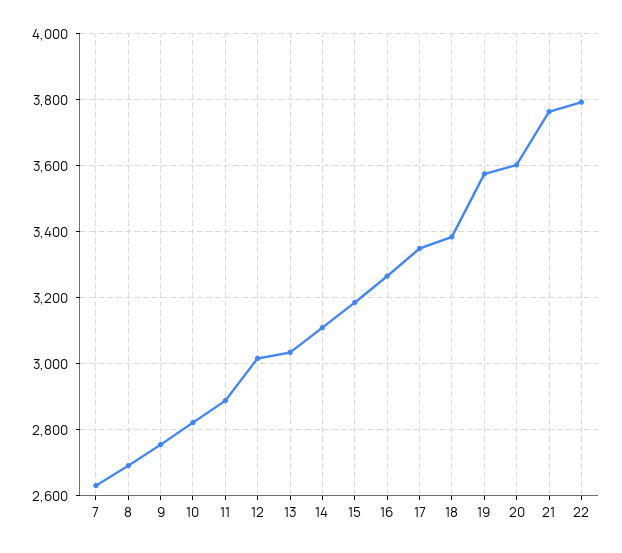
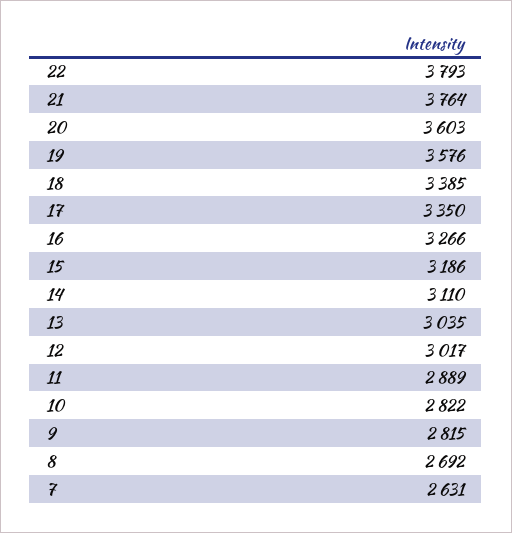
  {
    "7": 2631,
    "8": 2692,
-   "9": 2760,
+   "9": 2815,
    "10": 2822,
    "11": 2889,
    "12": 3017,
    "13": 3035,
    "14": 3110,
    "15": 3186,
    "16": 3266,
    "17": 3350,
    "18": 3385,
    "19": 3576,
    "20": 3603,
    "21": 3764,
    "22": 3793
  }

